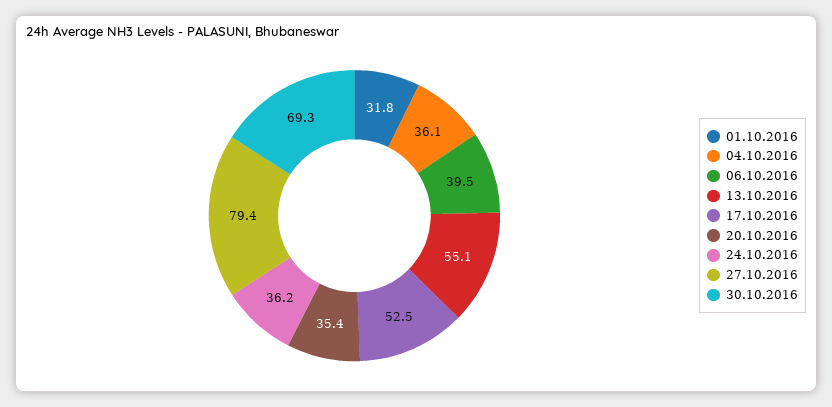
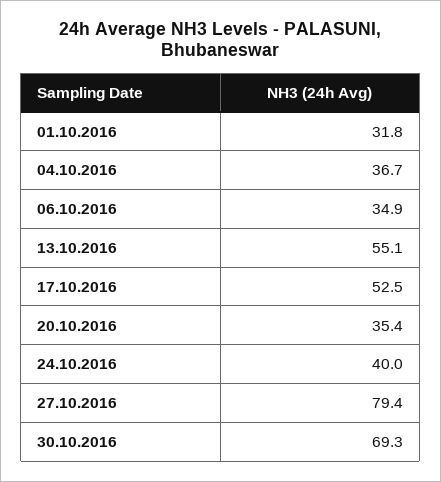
  {
    "01.10.2016": 31.8,
-   "04.10.2016": 36.1,
+   "04.10.2016": 36.7,
-   "06.10.2016": 39.5,
+   "06.10.2016": 34.9,
    "13.10.2016": 55.1,
    "17.10.2016": 52.5,
    "20.10.2016": 35.4,
-   "24.10.2016": 36.2,
+   "24.10.2016": 40,
    "27.10.2016": 79.4,
    "30.10.2016": 69.3
  }

